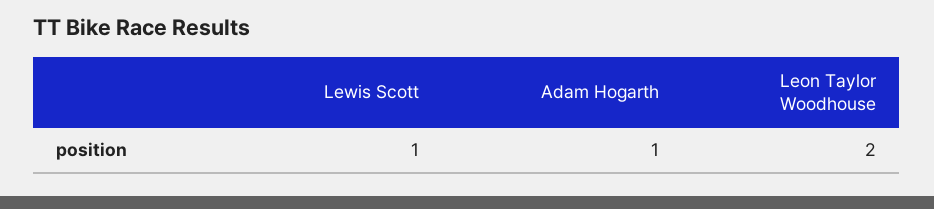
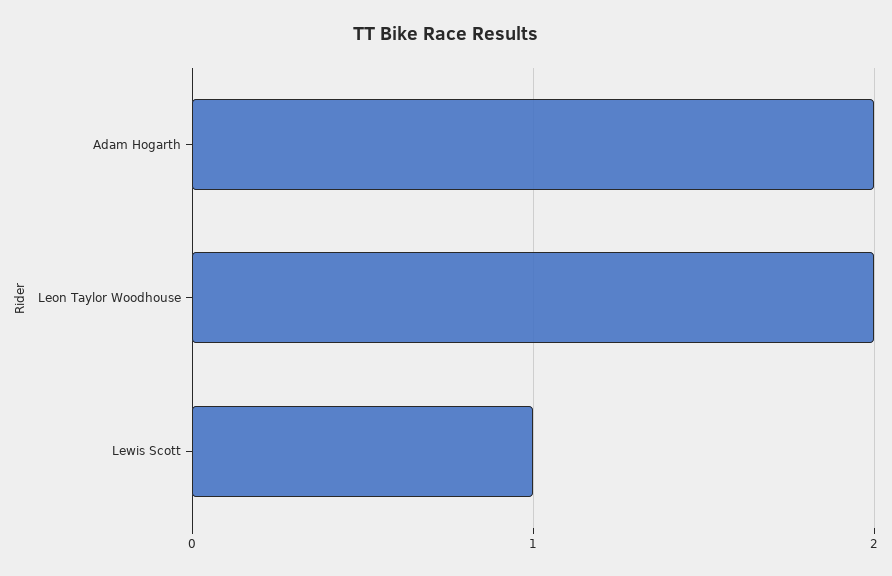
  {
    "Lewis Scott": 1,
-   "Adam Hogarth": 1,
+   "Adam Hogarth": 2,
    "Leon Taylor Woodhouse": 2
  }

